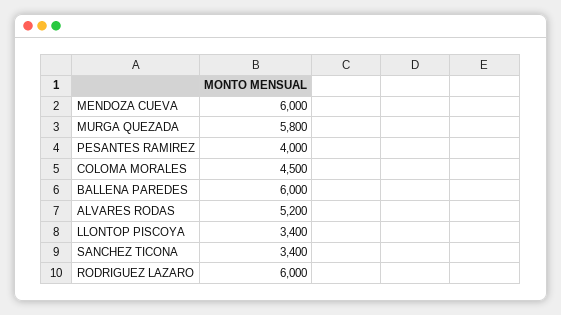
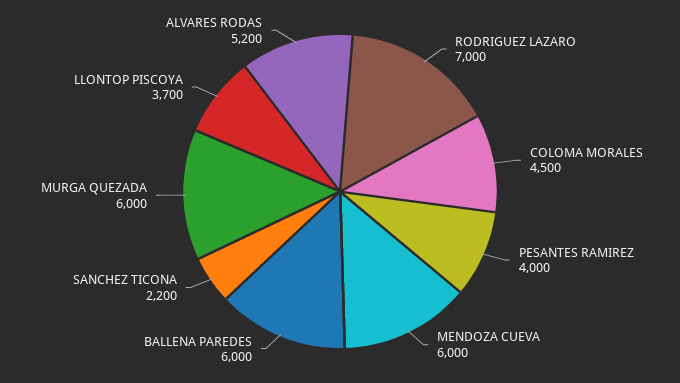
  {
    "MENDOZA CUEVA": 6000,
-   "MURGA QUEZADA": 5800,
+   "MURGA QUEZADA": 6000,
    "PESANTES RAMIREZ": 4000,
    "COLOMA MORALES": 4500,
    "BALLENA PAREDES": 6000,
    "ALVARES RODAS": 5200,
-   "LLONTOP PISCOYA": 3400,
+   "LLONTOP PISCOYA": 3700,
-   "SANCHEZ TICONA": 3400,
+   "SANCHEZ TICONA": 2200,
-   "RODRIGUEZ LAZARO": 6000
+   "RODRIGUEZ LAZARO": 7000
  }

